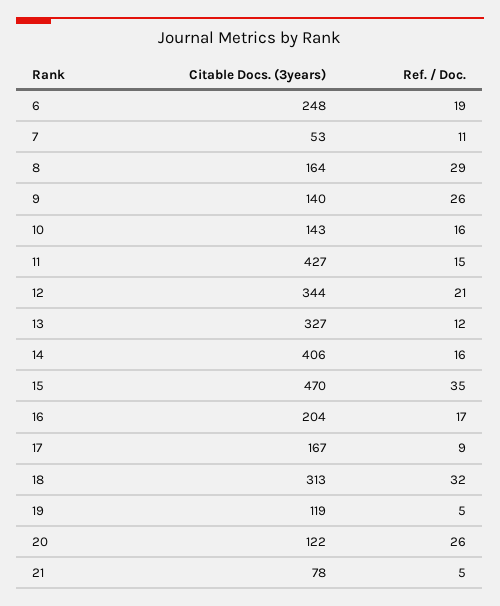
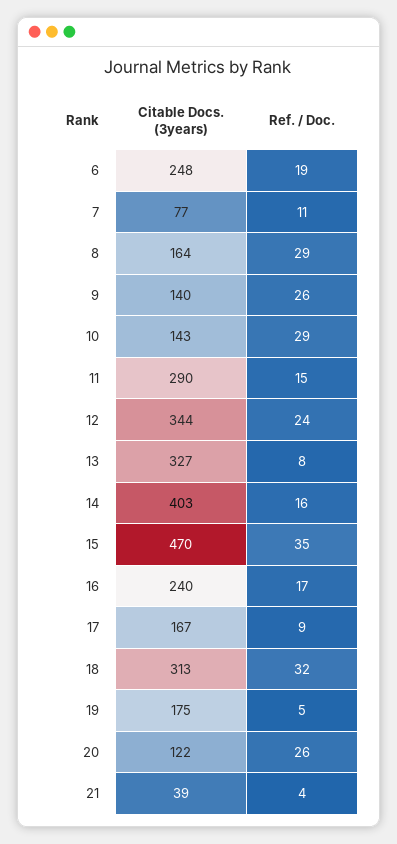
  {
    "Citable Docs. (3years)": {
      "6": 248,
-     "7": 53,
+     "7": 77,
      "8": 164,
      "9": 140,
      "10": 143,
-     "11": 427,
+     "11": 290,
      "12": 344,
      "13": 327,
-     "14": 406,
+     "14": 403,
      "15": 470,
-     "16": 204,
+     "16": 240,
      "17": 167,
      "18": 313,
-     "19": 119,
+     "19": 175,
      "20": 122,
-     "21": 78
+     "21": 39
    },
    "Ref. / Doc.": {
      "6": 19,
      "7": 11,
      "8": 29,
      "9": 26,
-     "10": 16,
+     "10": 29,
      "11": 15,
-     "12": 21,
+     "12": 24,
-     "13": 12,
+     "13": 8,
      "14": 16,
      "15": 35,
      "16": 17,
      "17": 9,
      "18": 32,
      "19": 5,
      "20": 26,
-     "21": 5
+     "21": 4
    }
  }

